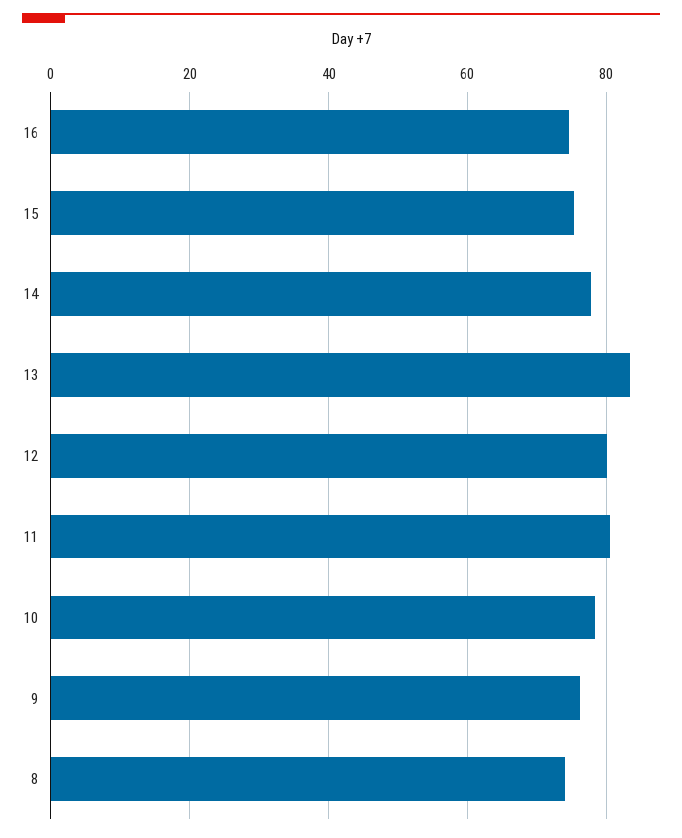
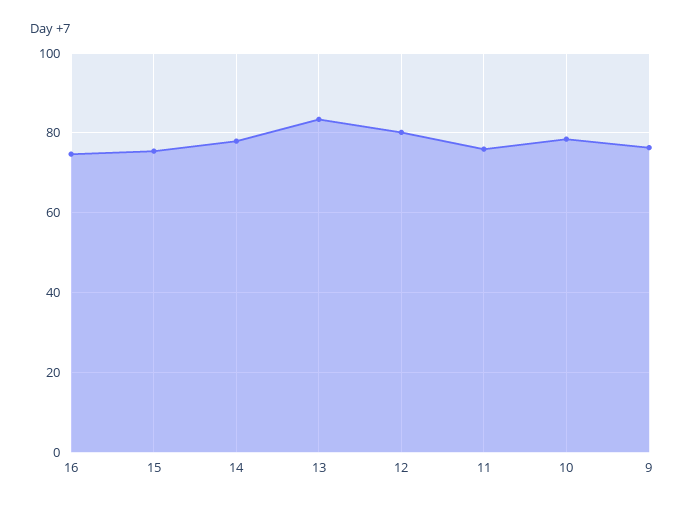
  {
    "16": 74,
    "15": 76,
    "14": 78,
    "13": 84,
    "12": 80,
-   "11": 80,
+   "11": 76,
    "10": 78,
-   "9": 76,
+   "9": 76
-   "8": 74
  }

